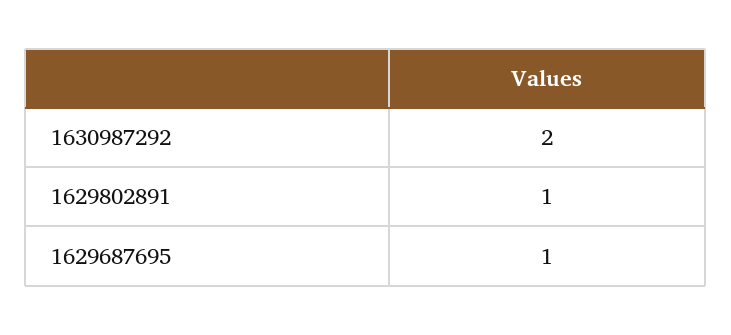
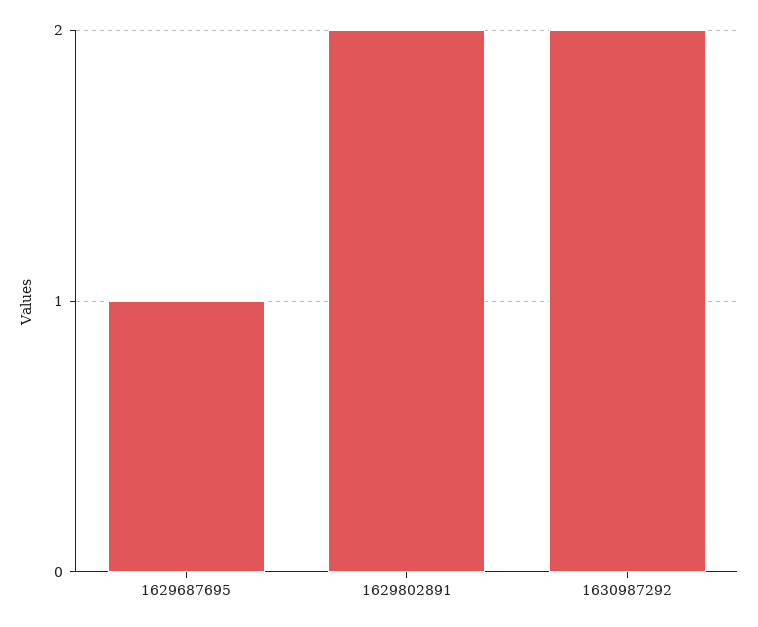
  {
    "1630987292": 2,
-   "1629802891": 1,
+   "1629802891": 2,
    "1629687695": 1
  }

